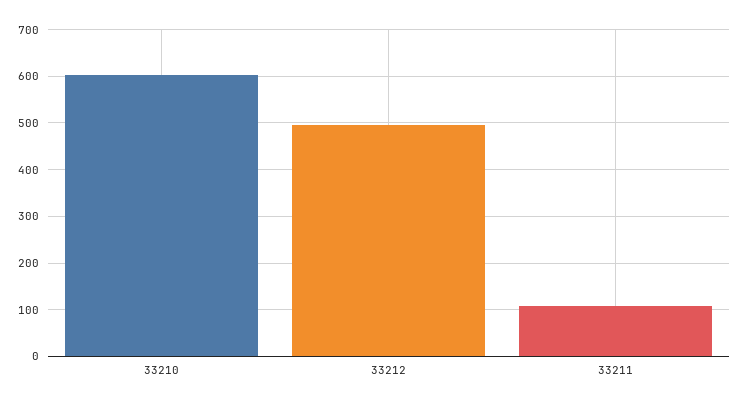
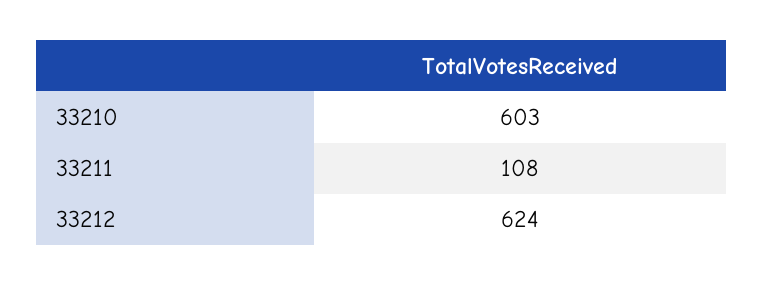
  {
    "33210": 603,
-   "33212": 500,
+   "33212": 624,
    "33211": 108
  }

